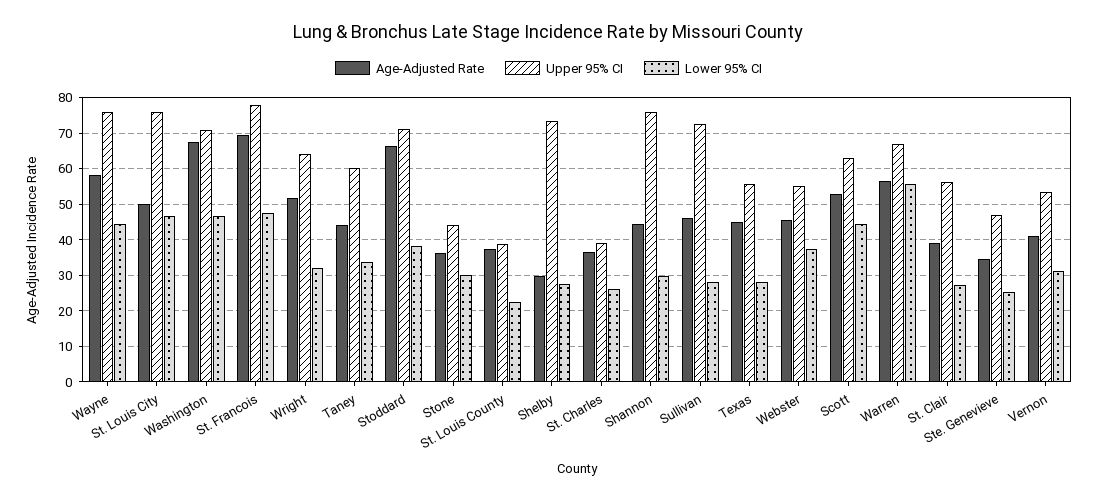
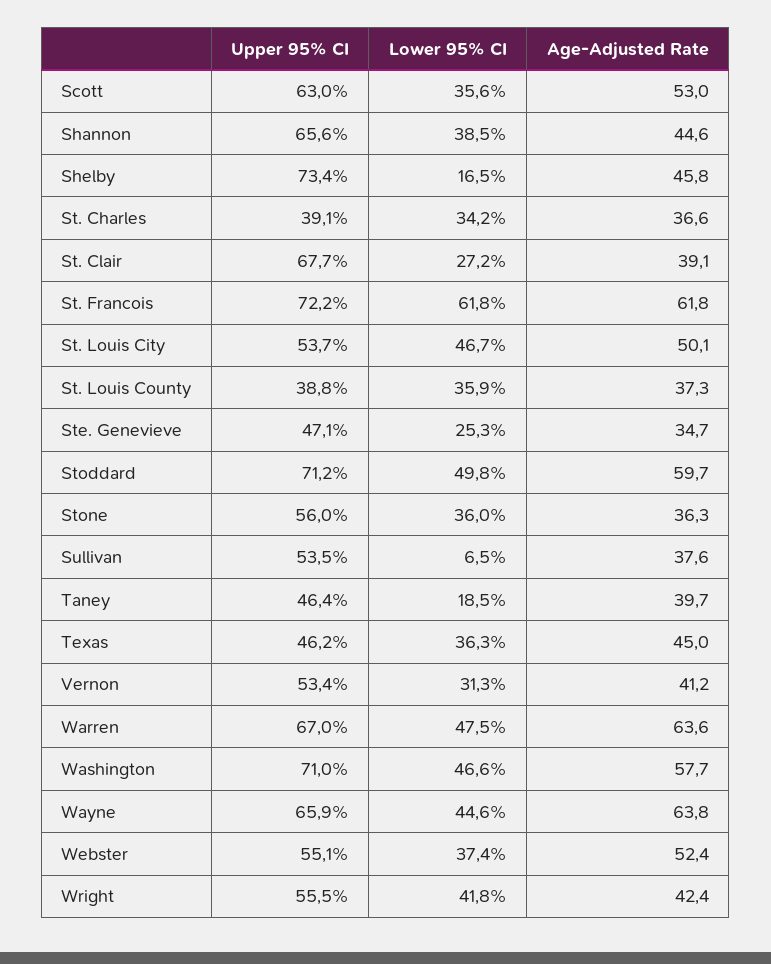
  {
    "Age-Adjusted Rate": {
-     "Wayne": 58,
+     "Wayne": 63.8,
      "St. Louis City": 50.1,
-     "Washington": 68,
+     "Washington": 57.7,
-     "St. Francois": 70,
+     "St. Francois": 61.8,
-     "Wright": 52,
+     "Wright": 42.4,
-     "Taney": 44,
+     "Taney": 39.7,
-     "Stoddard": 66,
+     "Stoddard": 59.7,
      "Stone": 36.3,
      "St. Louis County": 37.3,
-     "Shelby": 30,
+     "Shelby": 45.8,
      "St. Charles": 36.6,
      "Shannon": 44.6,
-     "Sullivan": 46,
+     "Sullivan": 37.6,
      "Texas": 45,
-     "Webster": 46,
+     "Webster": 52.4,
      "Scott": 53,
-     "Warren": 56,
+     "Warren": 63.6,
      "St. Clair": 39.1,
      "Ste. Genevieve": 34.7,
      "Vernon": 41.2
    },
    "Upper 95% CI": {
-     "Wayne": 76,
+     "Wayne": 65.9,
-     "St. Louis City": 76,
+     "St. Louis City": 53.7,
      "Washington": 71,
-     "St. Francois": 78,
+     "St. Francois": 72.2,
-     "Wright": 64,
+     "Wright": 55.5,
-     "Taney": 60,
+     "Taney": 46.4,
      "Stoddard": 71.2,
-     "Stone": 44,
+     "Stone": 56,
      "St. Louis County": 38.8,
      "Shelby": 73.4,
      "St. Charles": 39.1,
-     "Shannon": 76,
+     "Shannon": 65.6,
-     "Sullivan": 72,
+     "Sullivan": 53.5,
-     "Texas": 56,
+     "Texas": 46.2,
      "Webster": 55.1,
      "Scott": 63,
      "Warren": 67,
-     "St. Clair": 56,
+     "St. Clair": 67.7,
      "Ste. Genevieve": 47.1,
      "Vernon": 53.4
    },
    "Lower 95% CI": {
      "Wayne": 44.6,
      "St. Louis City": 46.7,
      "Washington": 46.6,
-     "St. Francois": 48,
+     "St. Francois": 61.8,
-     "Wright": 32,
+     "Wright": 41.8,
-     "Taney": 34,
+     "Taney": 18.5,
-     "Stoddard": 38,
+     "Stoddard": 49.8,
-     "Stone": 30,
+     "Stone": 36,
-     "St. Louis County": 22,
+     "St. Louis County": 35.9,
-     "Shelby": 28,
+     "Shelby": 16.5,
-     "St. Charles": 26,
+     "St. Charles": 34.2,
-     "Shannon": 30,
+     "Shannon": 38.5,
-     "Sullivan": 28,
+     "Sullivan": 6.5,
-     "Texas": 28,
+     "Texas": 36.3,
      "Webster": 37.4,
-     "Scott": 44,
+     "Scott": 35.6,
-     "Warren": 56,
+     "Warren": 47.5,
      "St. Clair": 27.2,
      "Ste. Genevieve": 25.3,
      "Vernon": 31.3
    }
  }

